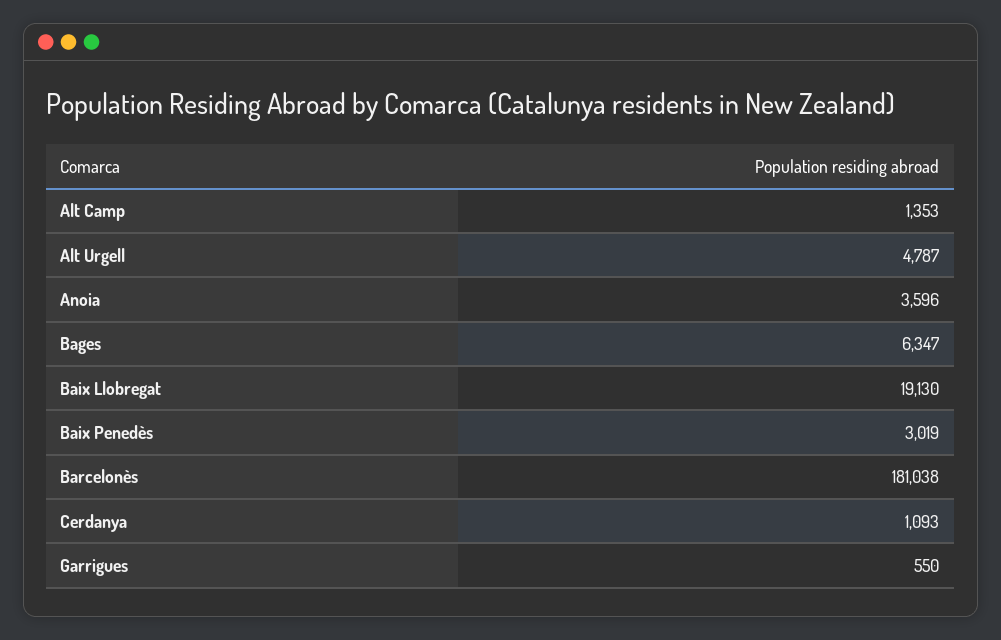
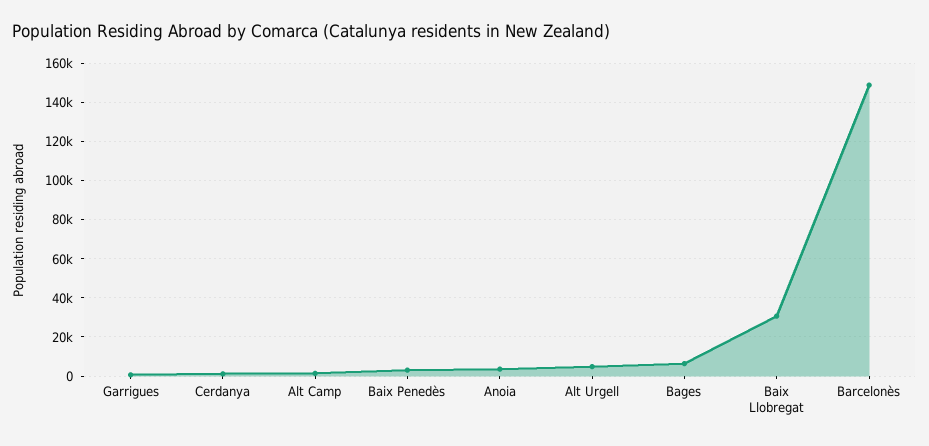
  {
    "Alt Camp": 1353,
    "Alt Urgell": 4787,
    "Anoia": 3596,
    "Bages": 6347,
-   "Baix Llobregat": 19130,
+   "Baix Llobregat": 30000,
    "Baix Penedès": 3019,
-   "Barcelonès": 181038,
+   "Barcelonès": 150000,
    "Cerdanya": 1093,
    "Garrigues": 550
  }

